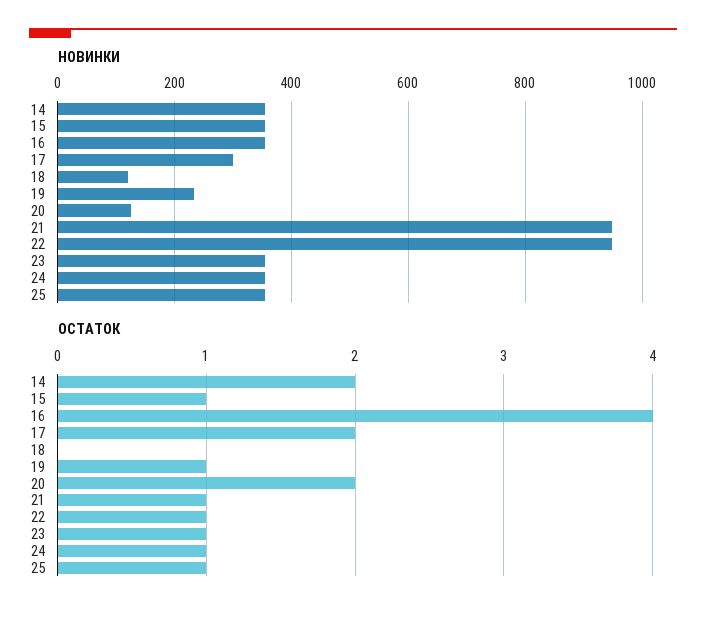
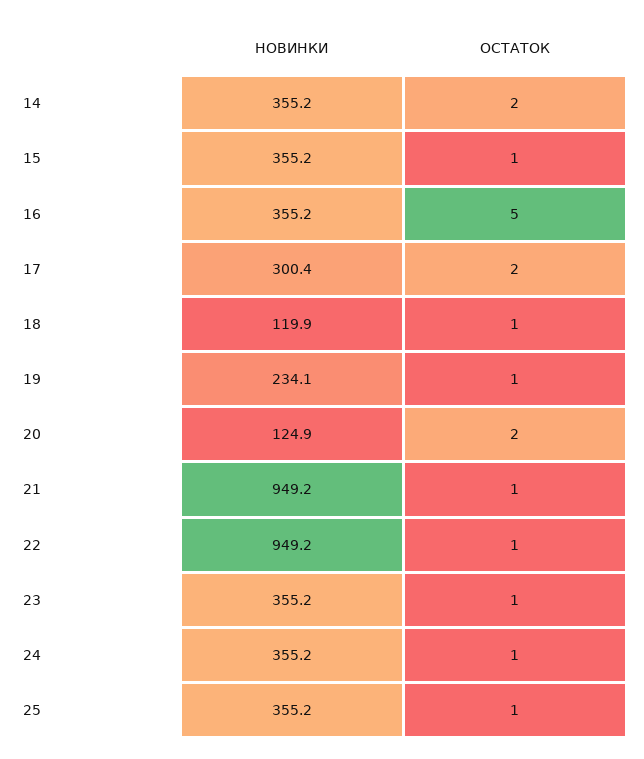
  {
    "НОВИНКИ": {
      "14": 355.2,
      "15": 355.2,
      "16": 355.2,
      "17": 300.4,
      "18": 119.9,
      "19": 234.1,
      "20": 124.9,
      "21": 949.2,
      "22": 949.2,
      "23": 355.2,
      "24": 355.2,
      "25": 355.2
    },
    "ОСТАТОК": {
      "14": 2,
      "15": 1,
-     "16": 4,
+     "16": 5,
      "17": 2,
-     "18": 0,
+     "18": 1,
      "19": 1,
      "20": 2,
      "21": 1,
      "22": 1,
      "23": 1,
      "24": 1,
      "25": 1
    }
  }

